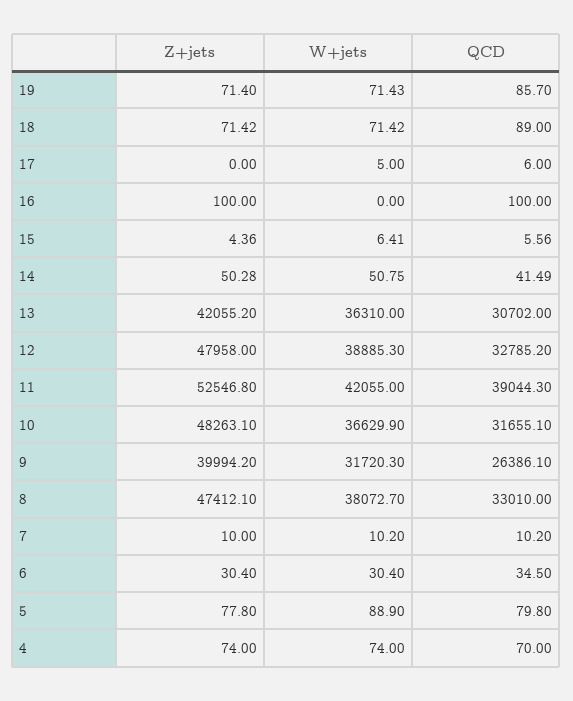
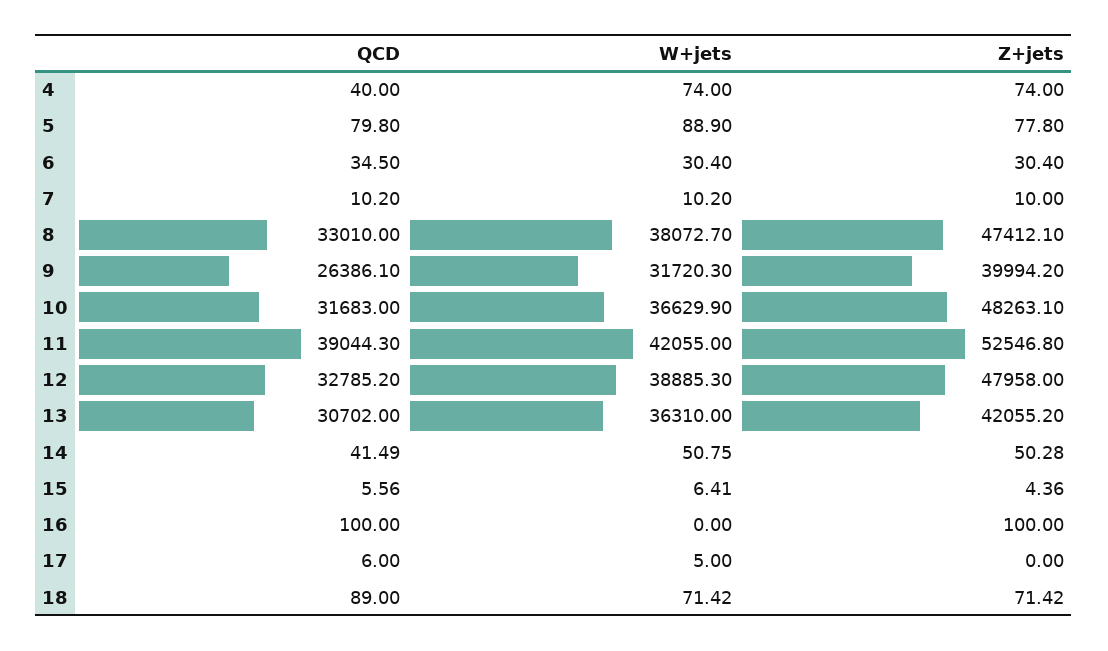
  {
    "Z+jets": {
-     "19": 71.4,
      "18": 71.42,
      "17": 0,
      "16": 100,
      "15": 4.36,
      "14": 50.28,
      "13": 42055.2,
      "12": 47958,
      "11": 52546.8,
      "10": 48263.1,
      "9": 39994.2,
      "8": 47412.1,
      "7": 10,
      "6": 30.4,
      "5": 77.8,
      "4": 74
    },
    "W+jets": {
-     "19": 71.43,
      "18": 71.42,
      "17": 5,
      "16": 0,
      "15": 6.41,
      "14": 50.75,
      "13": 36310,
      "12": 38885.3,
      "11": 42055,
      "10": 36629.9,
      "9": 31720.3,
      "8": 38072.7,
      "7": 10.2,
      "6": 30.4,
      "5": 88.9,
      "4": 74
    },
    "QCD": {
-     "19": 85.7,
      "18": 89,
      "17": 6,
      "16": 100,
      "15": 5.56,
      "14": 41.49,
      "13": 30702,
      "12": 32785.2,
      "11": 39044.3,
-     "10": 31655.1,
+     "10": 31683,
      "9": 26386.1,
      "8": 33010,
      "7": 10.2,
      "6": 34.5,
      "5": 79.8,
-     "4": 70
+     "4": 40
    }
  }

